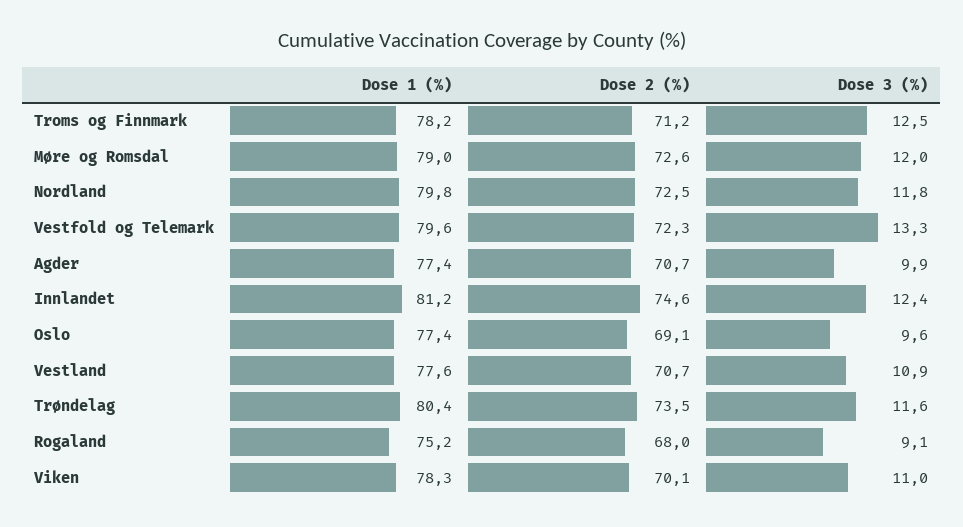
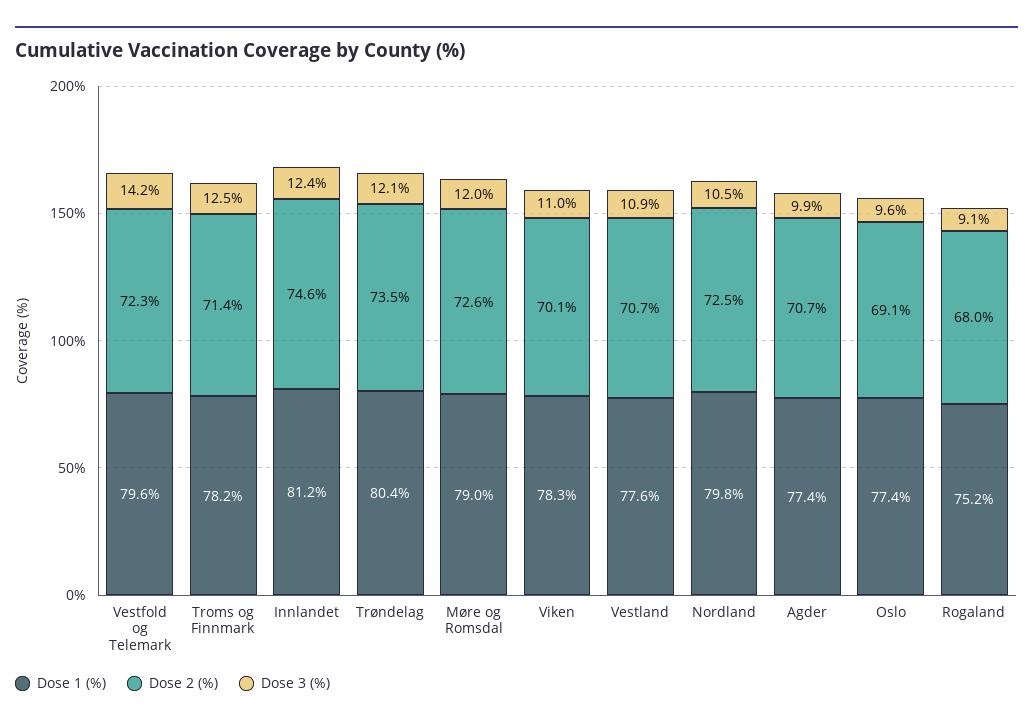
  {
    "Dose 1 (%)": {
      "Troms og Finnmark": 78.2,
      "Møre og Romsdal": 79,
      "Nordland": 79.8,
      "Vestfold og Telemark": 79.6,
      "Agder": 77.4,
      "Innlandet": 81.2,
      "Oslo": 77.4,
      "Vestland": 77.6,
      "Trøndelag": 80.4,
      "Rogaland": 75.2,
      "Viken": 78.3
    },
    "Dose 2 (%)": {
-     "Troms og Finnmark": 71.2,
+     "Troms og Finnmark": 71.4,
      "Møre og Romsdal": 72.6,
      "Nordland": 72.5,
      "Vestfold og Telemark": 72.3,
      "Agder": 70.7,
      "Innlandet": 74.6,
      "Oslo": 69.1,
      "Vestland": 70.7,
      "Trøndelag": 73.5,
      "Rogaland": 68,
      "Viken": 70.1
    },
    "Dose 3 (%)": {
      "Troms og Finnmark": 12.5,
      "Møre og Romsdal": 12,
-     "Nordland": 11.8,
+     "Nordland": 10.5,
-     "Vestfold og Telemark": 13.3,
+     "Vestfold og Telemark": 14.2,
      "Agder": 9.9,
      "Innlandet": 12.4,
      "Oslo": 9.6,
      "Vestland": 10.9,
-     "Trøndelag": 11.6,
+     "Trøndelag": 12.1,
      "Rogaland": 9.1,
      "Viken": 11
    }
  }

